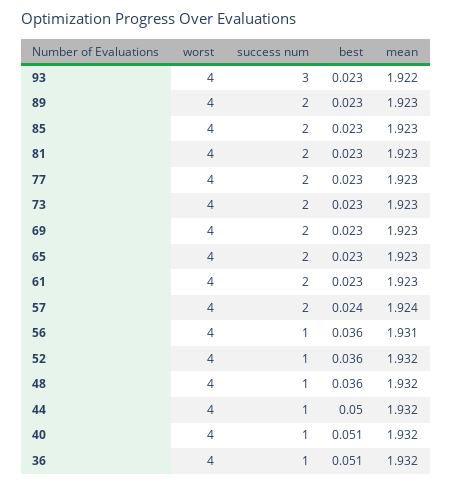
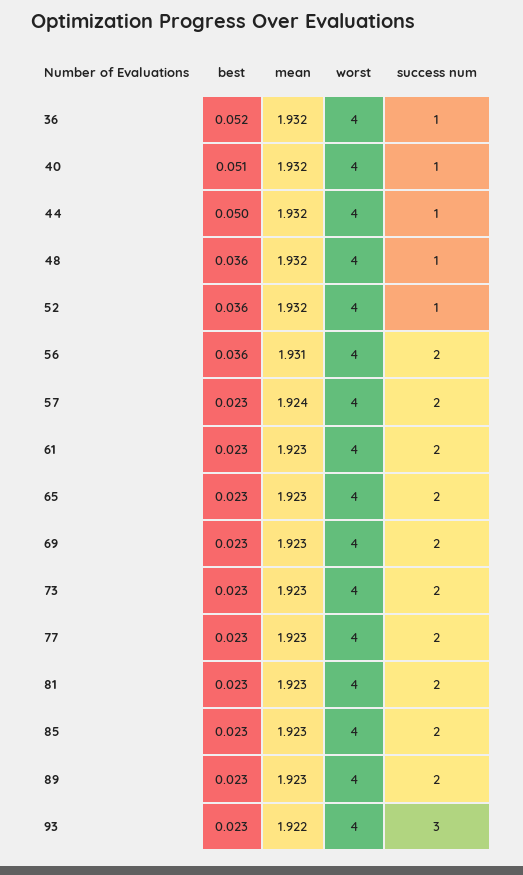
  {
    "worst": {
      "93": 4,
      "89": 4,
      "85": 4,
      "81": 4,
      "77": 4,
      "73": 4,
      "69": 4,
      "65": 4,
      "61": 4,
      "57": 4,
      "56": 4,
      "52": 4,
      "48": 4,
      "44": 4,
      "40": 4,
      "36": 4
    },
    "success num": {
      "93": 3,
      "89": 2,
      "85": 2,
      "81": 2,
      "77": 2,
      "73": 2,
      "69": 2,
      "65": 2,
      "61": 2,
      "57": 2,
-     "56": 1,
+     "56": 2,
      "52": 1,
      "48": 1,
      "44": 1,
      "40": 1,
      "36": 1
    },
    "best": {
      "93": 0.023,
      "89": 0.023,
      "85": 0.023,
      "81": 0.023,
      "77": 0.023,
      "73": 0.023,
      "69": 0.023,
      "65": 0.023,
      "61": 0.023,
-     "57": 0.024,
+     "57": 0.023,
      "56": 0.036,
      "52": 0.036,
      "48": 0.036,
      "44": 0.05,
      "40": 0.051,
-     "36": 0.051
+     "36": 0.052
    },
    "mean": {
      "93": 1.922,
      "89": 1.923,
      "85": 1.923,
      "81": 1.923,
      "77": 1.923,
      "73": 1.923,
      "69": 1.923,
      "65": 1.923,
      "61": 1.923,
      "57": 1.924,
      "56": 1.931,
      "52": 1.932,
      "48": 1.932,
      "44": 1.932,
      "40": 1.932,
      "36": 1.932
    }
  }

